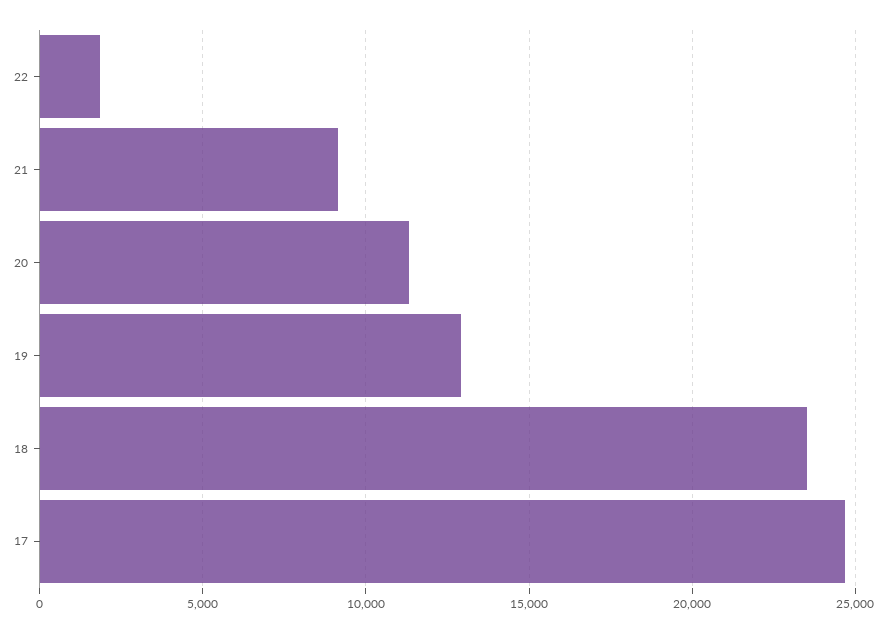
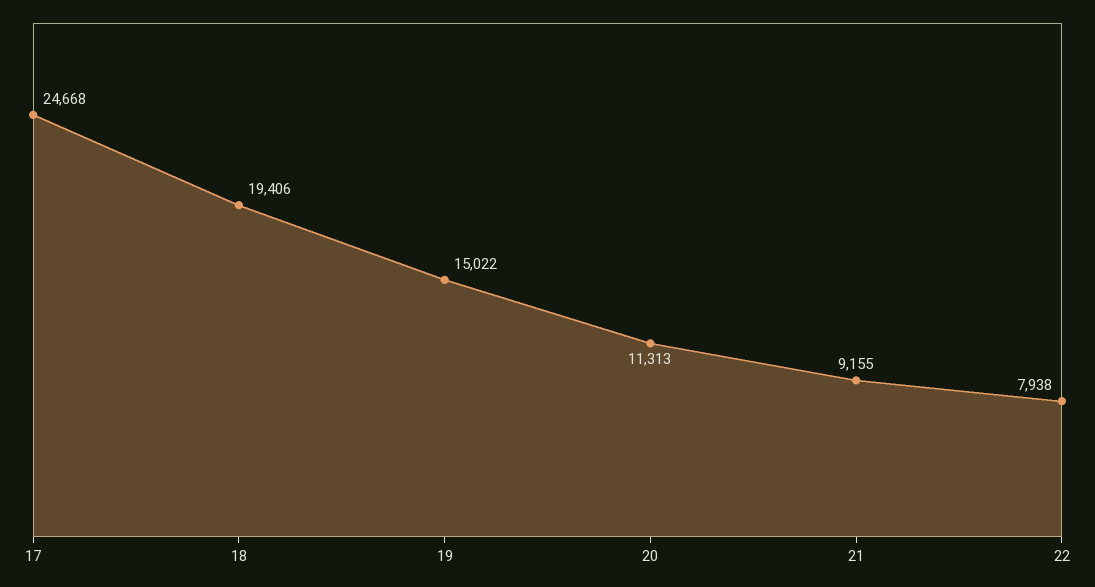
  {
-   "22": 2000,
+   "22": 7938,
    "21": 9155,
    "20": 11313,
-   "19": 13000,
+   "19": 15022,
-   "18": 23500,
+   "18": 19406,
    "17": 24668
  }

